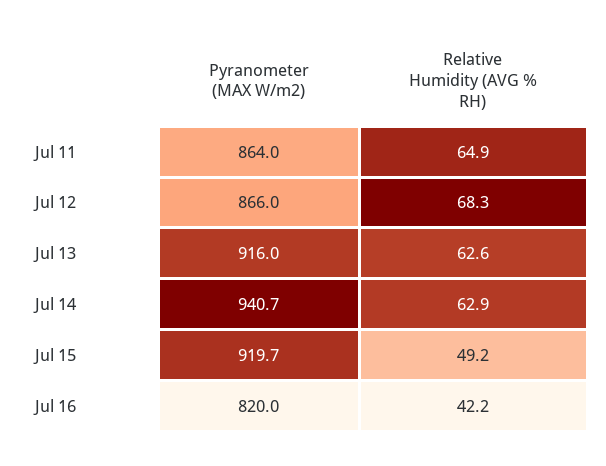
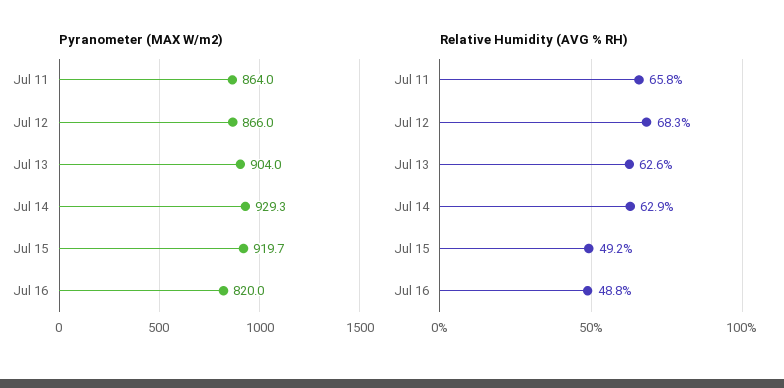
  {
    "Pyranometer (MAX W/m2)": {
      "Jul 11": 864,
      "Jul 12": 866,
-     "Jul 13": 916,
+     "Jul 13": 904,
-     "Jul 14": 940.7,
+     "Jul 14": 929.3,
      "Jul 15": 919.7,
      "Jul 16": 820
    },
    "Relative Humidity (AVG % RH)": {
-     "Jul 11": 64.9,
+     "Jul 11": 65.8,
      "Jul 12": 68.3,
      "Jul 13": 62.6,
      "Jul 14": 62.9,
      "Jul 15": 49.2,
-     "Jul 16": 42.2
+     "Jul 16": 48.8
    }
  }

